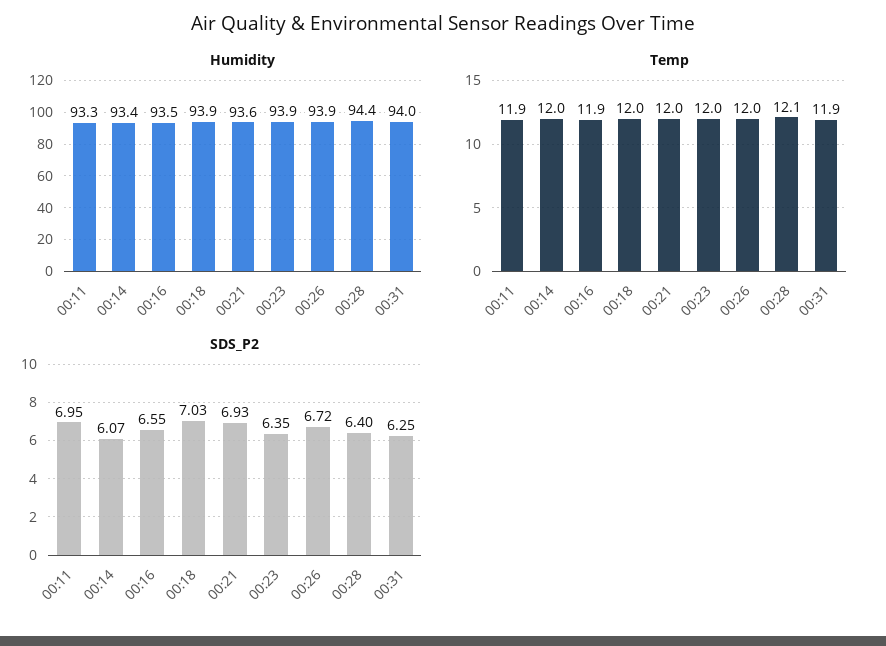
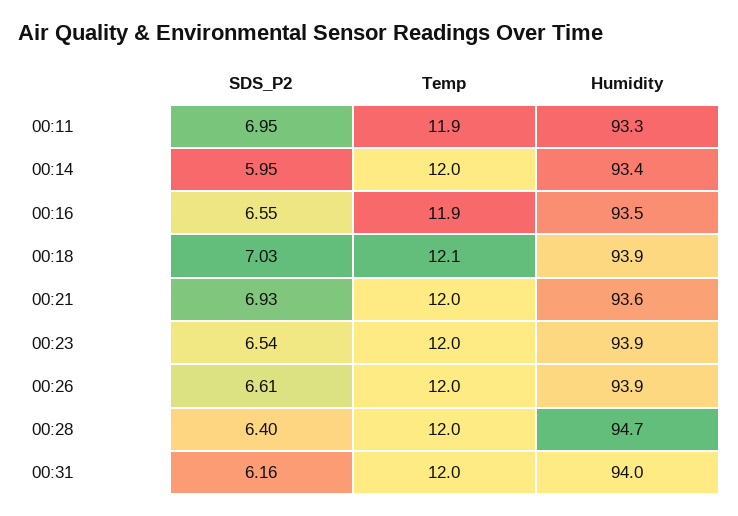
  {
    "Humidity": {
      "00:11": 93.3,
      "00:14": 93.4,
      "00:16": 93.5,
      "00:18": 93.9,
      "00:21": 93.6,
      "00:23": 93.9,
      "00:26": 93.9,
-     "00:28": 94.4,
+     "00:28": 94.7,
      "00:31": 94
    },
    "Temp": {
      "00:11": 11.9,
      "00:14": 12,
      "00:16": 11.9,
-     "00:18": 12,
+     "00:18": 12.1,
      "00:21": 12,
      "00:23": 12,
      "00:26": 12,
-     "00:28": 12.1,
+     "00:28": 12,
-     "00:31": 11.9
+     "00:31": 12
    },
    "SDS_P2": {
      "00:11": 6.95,
-     "00:14": 6.07,
+     "00:14": 5.95,
      "00:16": 6.55,
      "00:18": 7.03,
      "00:21": 6.93,
-     "00:23": 6.35,
+     "00:23": 6.54,
-     "00:26": 6.72,
+     "00:26": 6.61,
      "00:28": 6.4,
-     "00:31": 6.25
+     "00:31": 6.16
    }
  }

